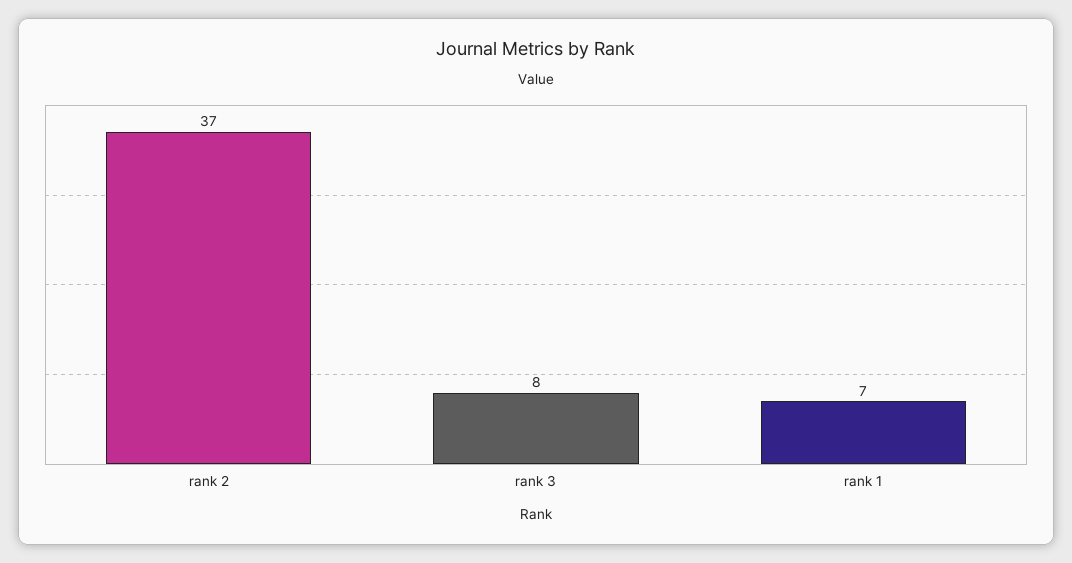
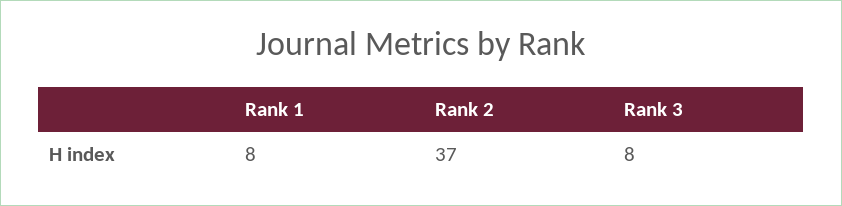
  {
    "rank 2": 37,
    "rank 3": 8,
-   "rank 1": 7
+   "rank 1": 8
  }

